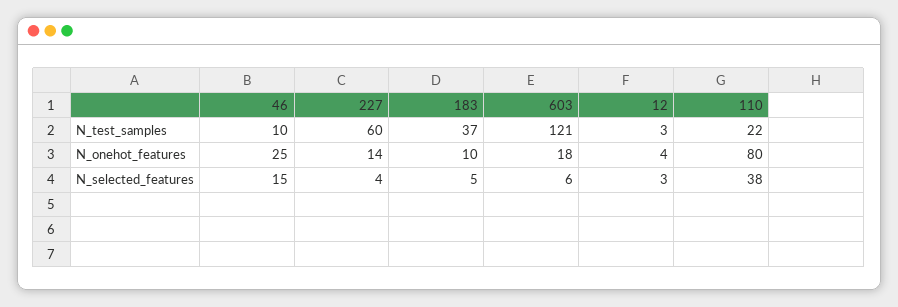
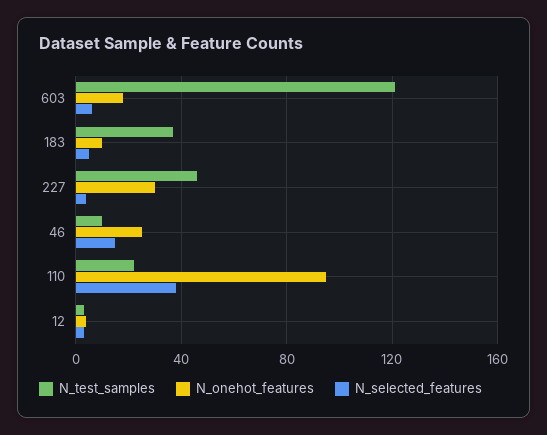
  {
    "N_test_samples": {
      "46": 10,
-     "227": 60,
+     "227": 45,
      "183": 37,
      "603": 121,
      "12": 3,
      "110": 22
    },
    "N_onehot_features": {
      "46": 25,
-     "227": 14,
+     "227": 30,
      "183": 10,
      "603": 18,
      "12": 4,
-     "110": 80
+     "110": 95
    },
    "N_selected_features": {
      "46": 15,
      "227": 4,
      "183": 5,
      "603": 6,
      "12": 3,
      "110": 38
    }
  }

